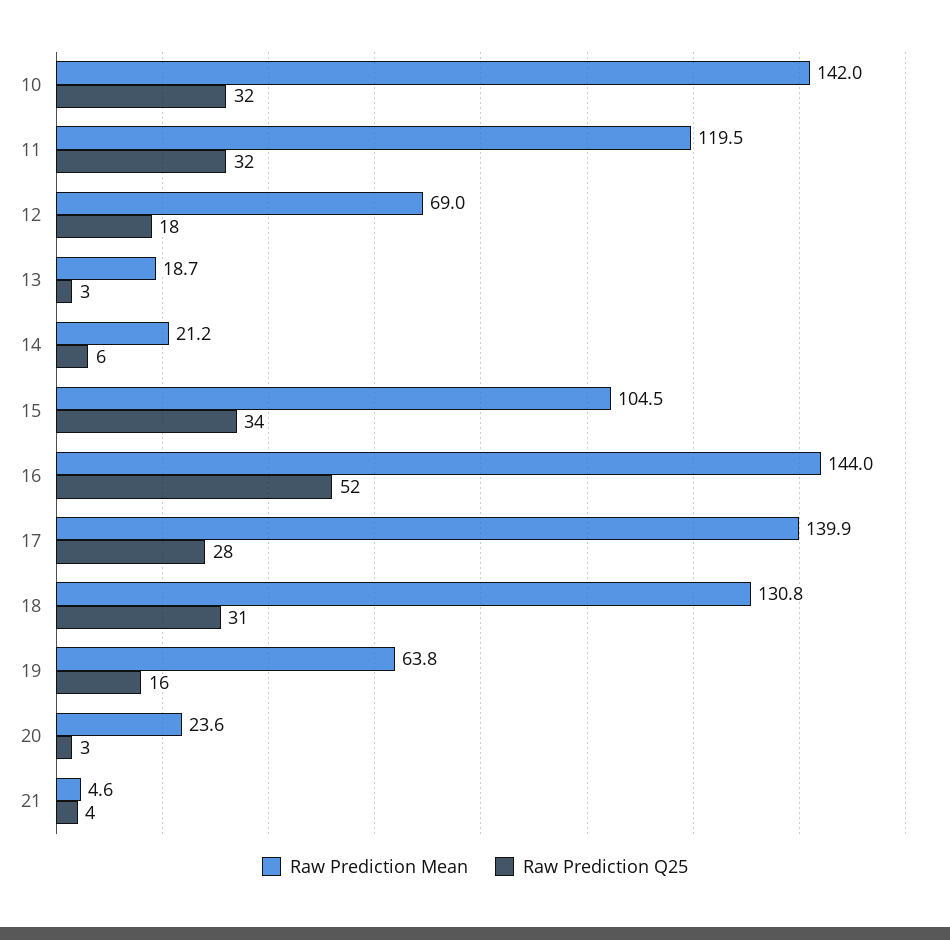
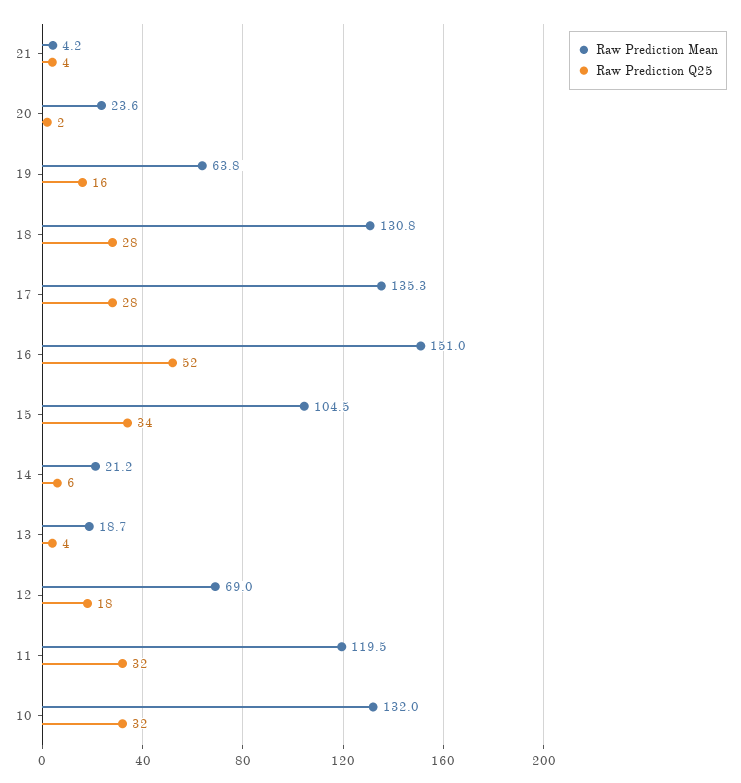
  {
    "Raw Prediction Mean": {
-     "10": 142,
+     "10": 132,
      "11": 119.5,
      "12": 69,
      "13": 18.7,
      "14": 21.2,
      "15": 104.5,
-     "16": 144,
+     "16": 151,
-     "17": 139.9,
+     "17": 135.3,
      "18": 130.8,
      "19": 63.8,
      "20": 23.6,
-     "21": 4.6
+     "21": 4.2
    },
    "Raw Prediction Q25": {
      "10": 32,
      "11": 32,
      "12": 18,
-     "13": 3,
+     "13": 4,
      "14": 6,
      "15": 34,
      "16": 52,
      "17": 28,
-     "18": 31,
+     "18": 28,
      "19": 16,
-     "20": 3,
+     "20": 2,
      "21": 4
    }
  }

